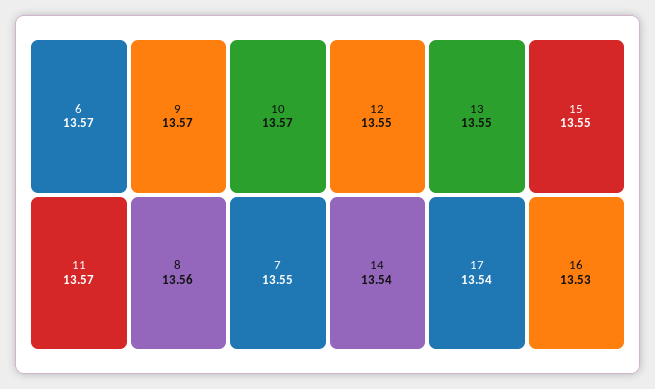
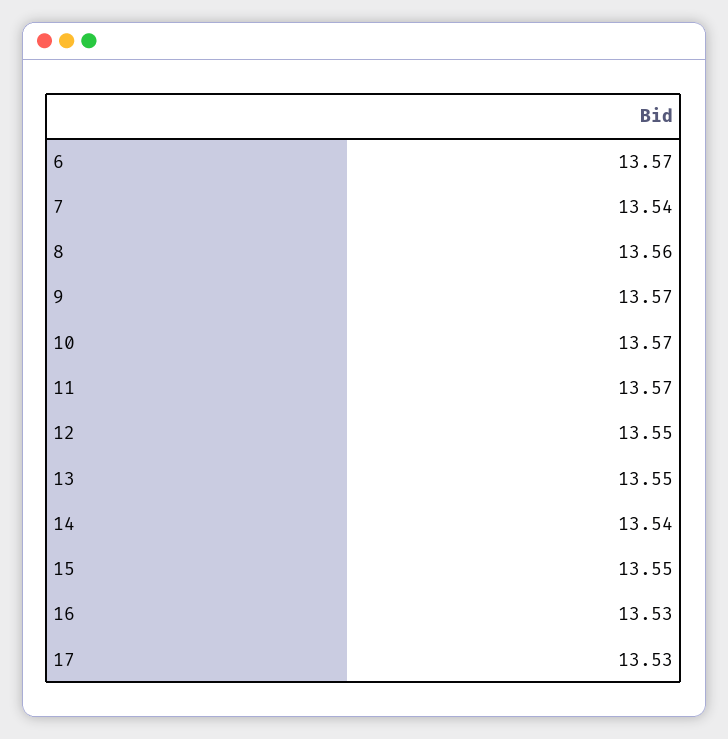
  {
    "6": 13.57,
    "9": 13.57,
    "10": 13.57,
    "11": 13.57,
    "8": 13.56,
-   "7": 13.55,
+   "7": 13.54,
    "12": 13.55,
    "13": 13.55,
    "15": 13.55,
    "14": 13.54,
-   "17": 13.54,
+   "17": 13.53,
    "16": 13.53
  }

